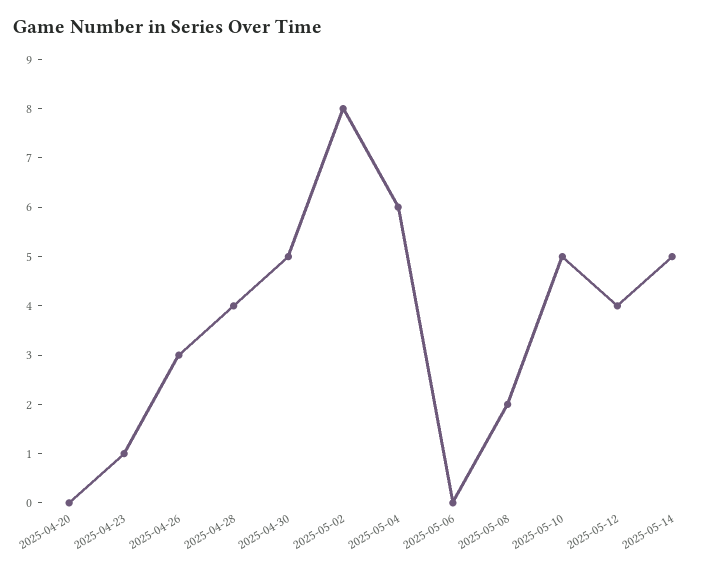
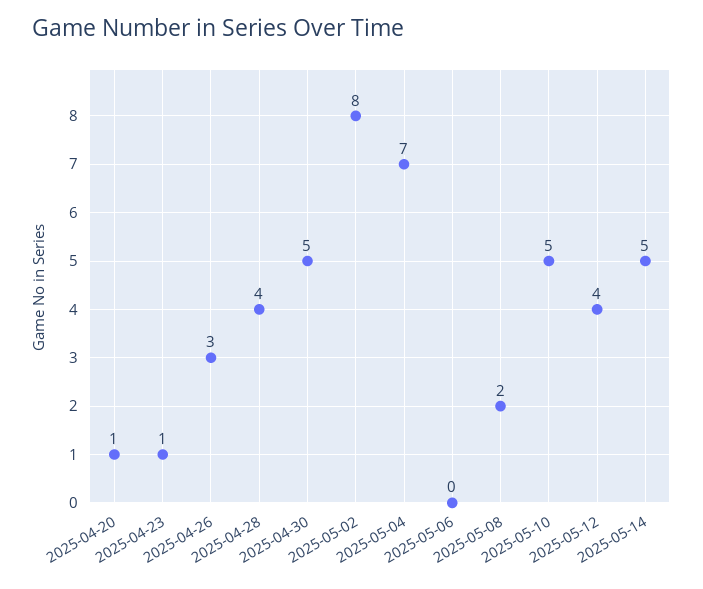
  {
-   "2025-04-20": 0,
+   "2025-04-20": 1,
    "2025-04-23": 1,
    "2025-04-26": 3,
    "2025-04-28": 4,
    "2025-04-30": 5,
    "2025-05-02": 8,
-   "2025-05-04": 6,
+   "2025-05-04": 7,
    "2025-05-06": 0,
    "2025-05-08": 2,
    "2025-05-10": 5,
    "2025-05-12": 4,
    "2025-05-14": 5
  }

